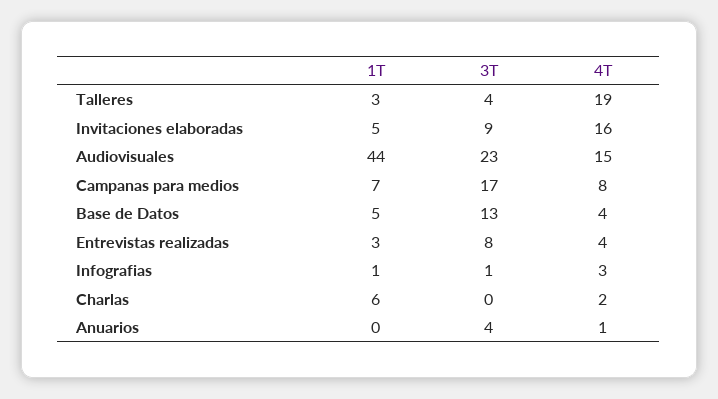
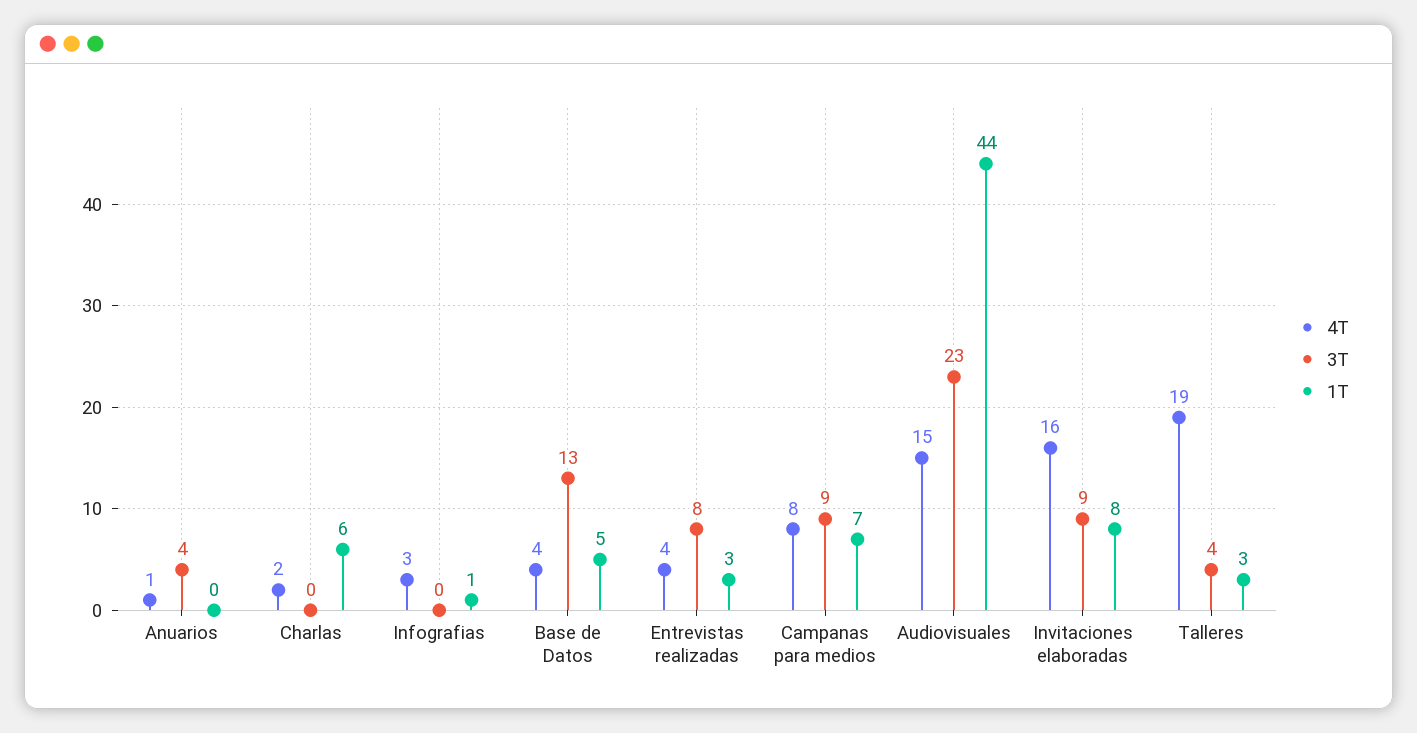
  {
    "1T": {
      "Talleres": 3,
-     "Invitaciones elaboradas": 5,
+     "Invitaciones elaboradas": 8,
      "Audiovisuales": 44,
      "Campanas para medios": 7,
      "Base de Datos": 5,
      "Entrevistas realizadas": 3,
      "Infografias": 1,
      "Charlas": 6,
      "Anuarios": 0
    },
    "3T": {
      "Talleres": 4,
      "Invitaciones elaboradas": 9,
      "Audiovisuales": 23,
-     "Campanas para medios": 17,
+     "Campanas para medios": 9,
      "Base de Datos": 13,
      "Entrevistas realizadas": 8,
-     "Infografias": 1,
+     "Infografias": 0,
      "Charlas": 0,
      "Anuarios": 4
    },
    "4T": {
      "Talleres": 19,
      "Invitaciones elaboradas": 16,
      "Audiovisuales": 15,
      "Campanas para medios": 8,
      "Base de Datos": 4,
      "Entrevistas realizadas": 4,
      "Infografias": 3,
      "Charlas": 2,
      "Anuarios": 1
    }
  }

